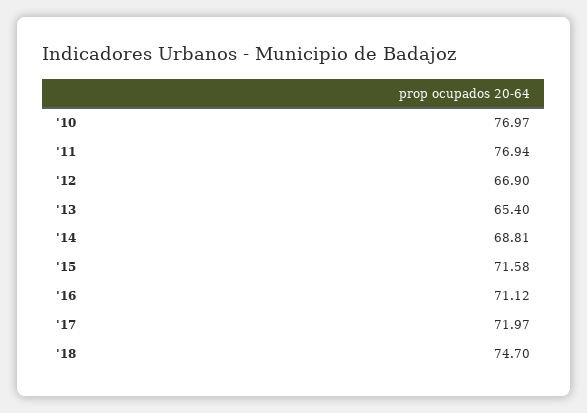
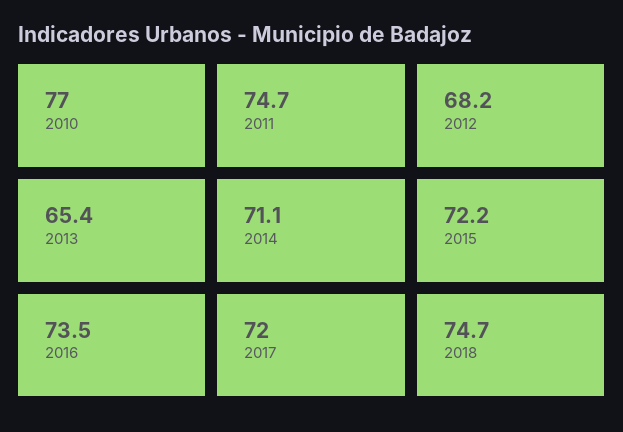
  {
    "'10": 76.97,
-   "'11": 76.94,
+   "'11": 74.7,
-   "'12": 66.9,
+   "'12": 68.2,
    "'13": 65.4,
-   "'14": 68.81,
+   "'14": 71.1,
-   "'15": 71.58,
+   "'15": 72.2,
-   "'16": 71.12,
+   "'16": 73.5,
    "'17": 71.97,
    "'18": 74.7
  }

